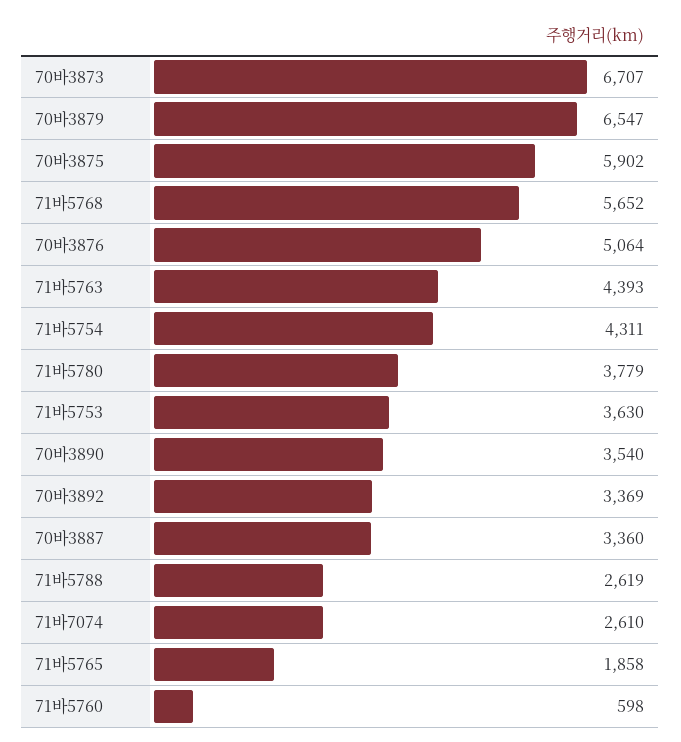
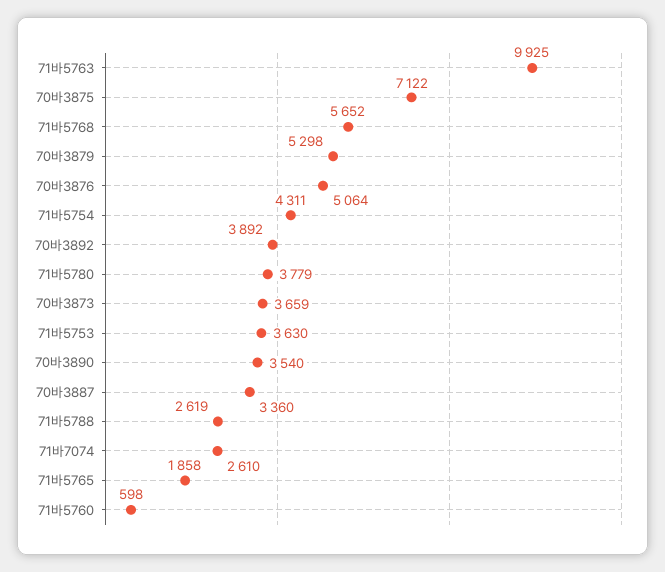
  {
-   "70바3873": 6707,
+   "70바3873": 3659,
-   "70바3879": 6547,
+   "70바3879": 5298,
-   "70바3875": 5902,
+   "70바3875": 7122,
    "71바5768": 5652,
    "70바3876": 5064,
-   "71바5763": 4393,
+   "71바5763": 9925,
    "71바5754": 4311,
    "71바5780": 3779,
    "71바5753": 3630,
    "70바3890": 3540,
-   "70바3892": 3369,
+   "70바3892": 3892,
    "70바3887": 3360,
    "71바5788": 2619,
    "71바7074": 2610,
    "71바5765": 1858,
    "71바5760": 598
  }

